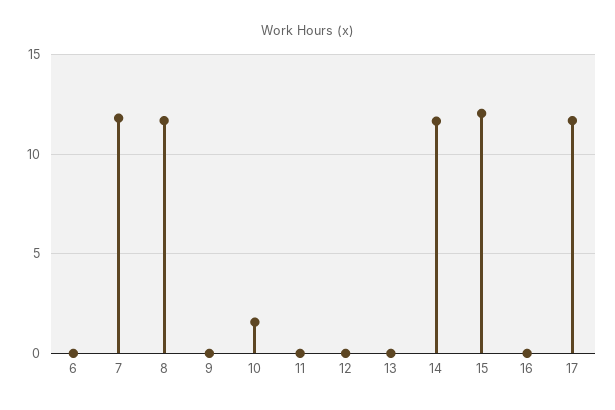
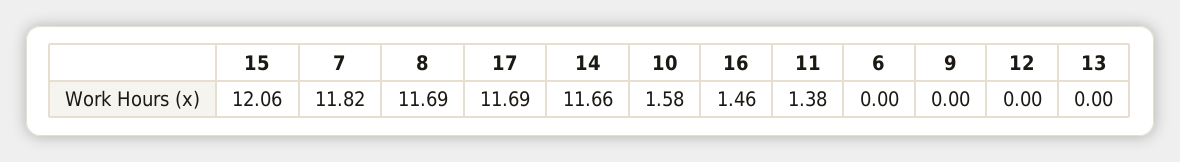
  {
    "6": 0,
    "7": 11.82,
    "8": 11.69,
    "9": 0,
    "10": 1.58,
-   "11": 0,
+   "11": 1.38,
    "12": 0,
    "13": 0,
    "14": 11.66,
    "15": 12.06,
-   "16": 0,
+   "16": 1.46,
    "17": 11.69
  }

